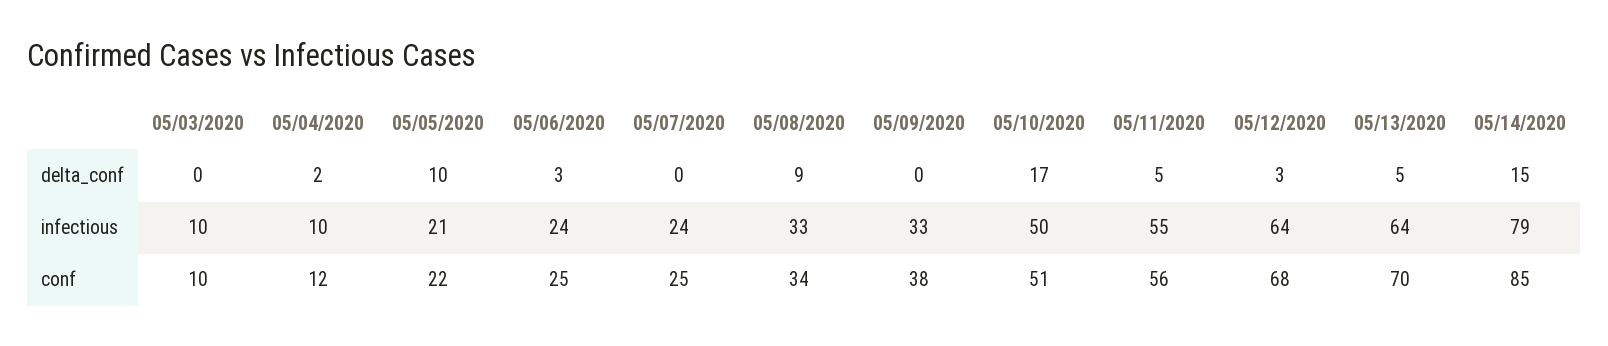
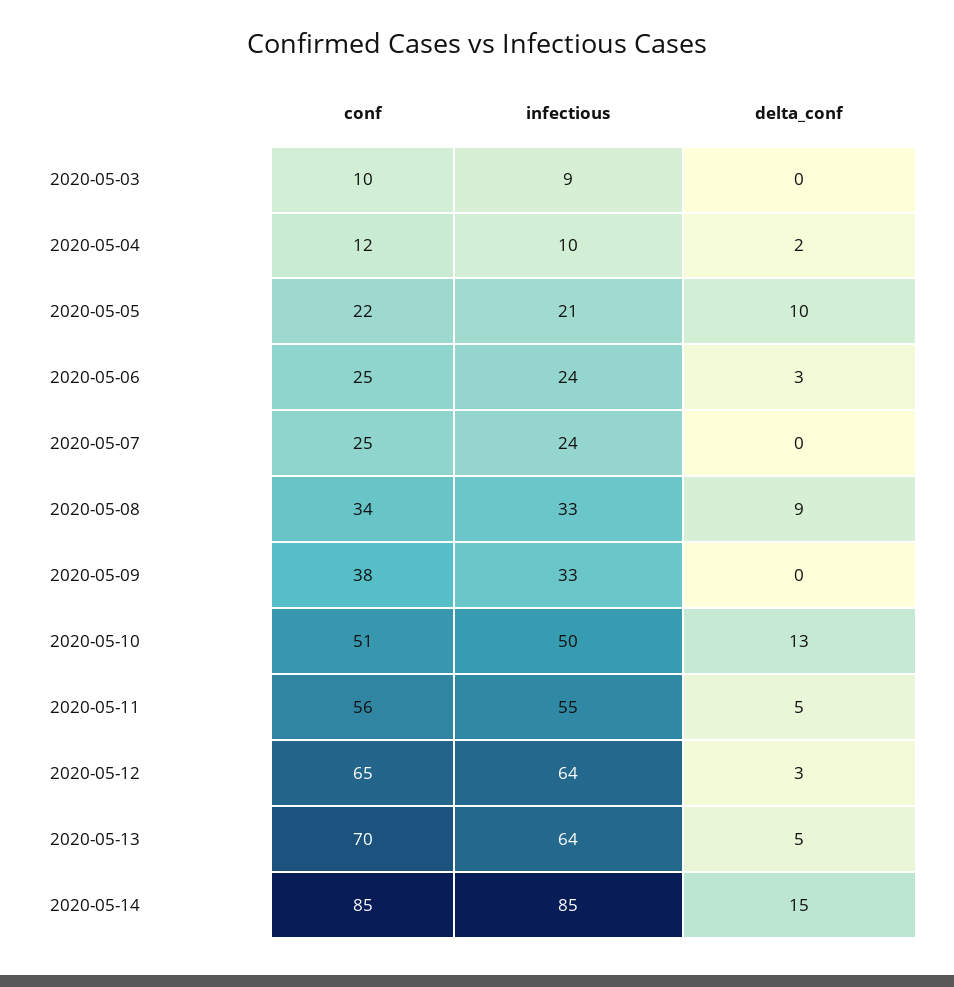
  {
    "05/03/2020": {
      "delta_conf": 0,
-     "infectious": 10,
+     "infectious": 9,
      "conf": 10
    },
    "05/04/2020": {
      "delta_conf": 2,
      "infectious": 10,
      "conf": 12
    },
    "05/05/2020": {
      "delta_conf": 10,
      "infectious": 21,
      "conf": 22
    },
    "05/06/2020": {
      "delta_conf": 3,
      "infectious": 24,
      "conf": 25
    },
    "05/07/2020": {
      "delta_conf": 0,
      "infectious": 24,
      "conf": 25
    },
    "05/08/2020": {
      "delta_conf": 9,
      "infectious": 33,
      "conf": 34
    },
    "05/09/2020": {
      "delta_conf": 0,
      "infectious": 33,
      "conf": 38
    },
    "05/10/2020": {
-     "delta_conf": 17,
+     "delta_conf": 13,
      "infectious": 50,
      "conf": 51
    },
    "05/11/2020": {
      "delta_conf": 5,
      "infectious": 55,
      "conf": 56
    },
    "05/12/2020": {
      "delta_conf": 3,
      "infectious": 64,
-     "conf": 68
+     "conf": 65
    },
    "05/13/2020": {
      "delta_conf": 5,
      "infectious": 64,
      "conf": 70
    },
    "05/14/2020": {
      "delta_conf": 15,
-     "infectious": 79,
+     "infectious": 85,
      "conf": 85
    }
  }

